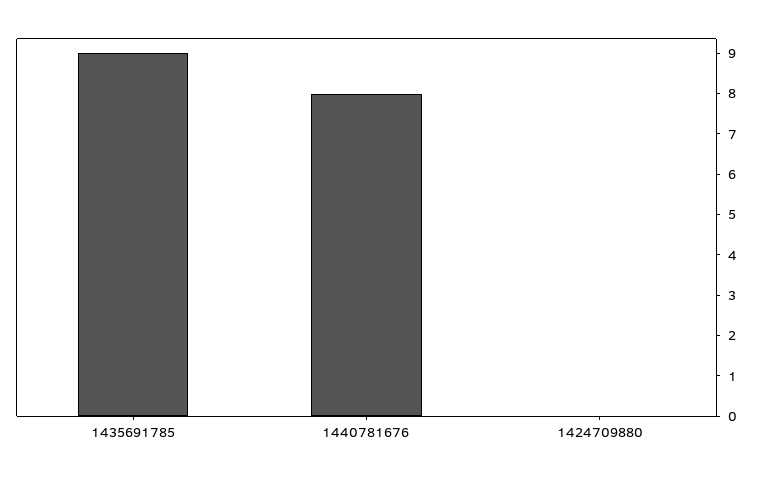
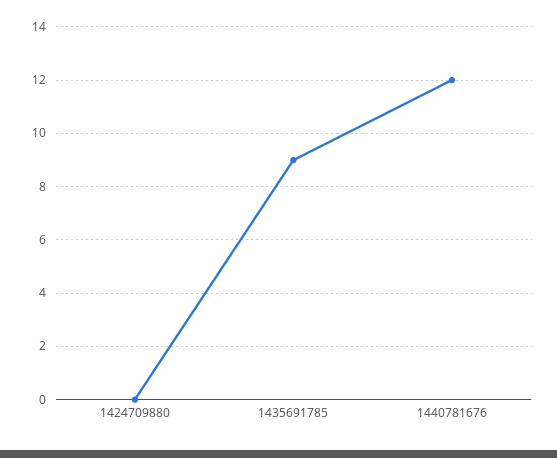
  {
    "1435691785": 9,
-   "1440781676": 8,
+   "1440781676": 12,
    "1424709880": 0
  }

